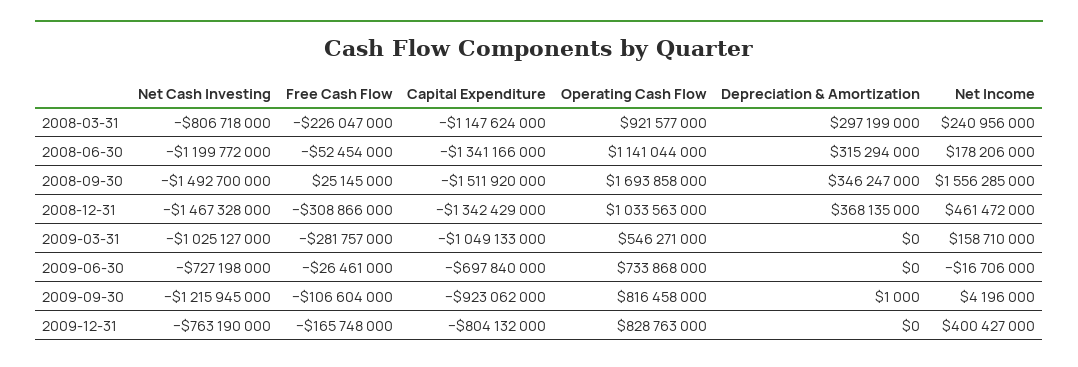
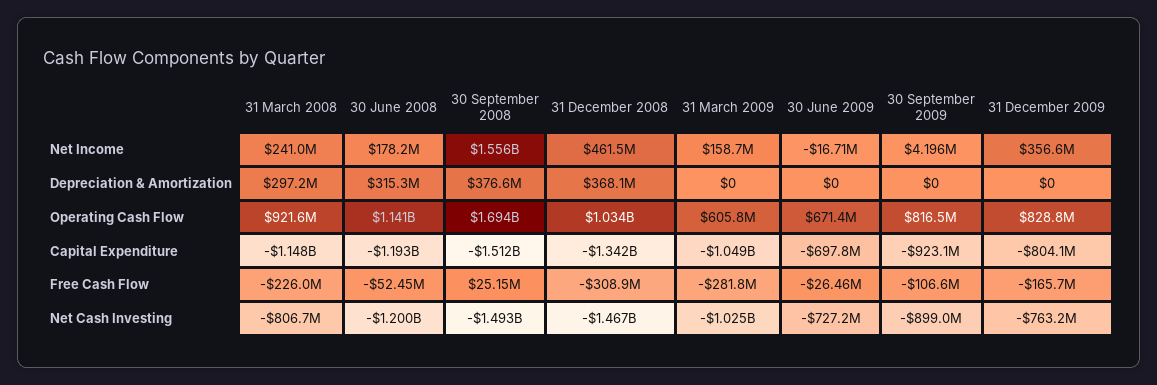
  {
    "Net Cash Investing": {
      "2008-03-31": -806718000,
      "2008-06-30": -1199772000,
      "2008-09-30": -1492700000,
      "2008-12-31": -1467328000,
      "2009-03-31": -1025127000,
      "2009-06-30": -727198000,
-     "2009-09-30": -1215945000,
+     "2009-09-30": -899000000,
      "2009-12-31": -763190000
    },
    "Free Cash Flow": {
      "2008-03-31": -226047000,
      "2008-06-30": -52454000,
      "2008-09-30": 25145000,
      "2008-12-31": -308866000,
      "2009-03-31": -281757000,
      "2009-06-30": -26461000,
      "2009-09-30": -106604000,
      "2009-12-31": -165748000
    },
    "Capital Expenditure": {
      "2008-03-31": -1147624000,
-     "2008-06-30": -1341166000,
+     "2008-06-30": -1193000000,
      "2008-09-30": -1511920000,
      "2008-12-31": -1342429000,
      "2009-03-31": -1049133000,
      "2009-06-30": -697840000,
      "2009-09-30": -923062000,
      "2009-12-31": -804132000
    },
    "Operating Cash Flow": {
      "2008-03-31": 921577000,
      "2008-06-30": 1141044000,
      "2008-09-30": 1693858000,
      "2008-12-31": 1033563000,
-     "2009-03-31": 546271000,
+     "2009-03-31": 605800000,
-     "2009-06-30": 733868000,
+     "2009-06-30": 671400000,
      "2009-09-30": 816458000,
      "2009-12-31": 828763000
    },
    "Depreciation & Amortization": {
      "2008-03-31": 297199000,
      "2008-06-30": 315294000,
-     "2008-09-30": 346247000,
+     "2008-09-30": 376600000,
      "2008-12-31": 368135000,
      "2009-03-31": 0,
      "2009-06-30": 0,
-     "2009-09-30": 1000,
+     "2009-09-30": 0,
      "2009-12-31": 0
    },
    "Net Income": {
      "2008-03-31": 240956000,
      "2008-06-30": 178206000,
      "2008-09-30": 1556285000,
      "2008-12-31": 461472000,
      "2009-03-31": 158710000,
      "2009-06-30": -16706000,
      "2009-09-30": 4196000,
-     "2009-12-31": 400427000
+     "2009-12-31": 356600000
    }
  }

